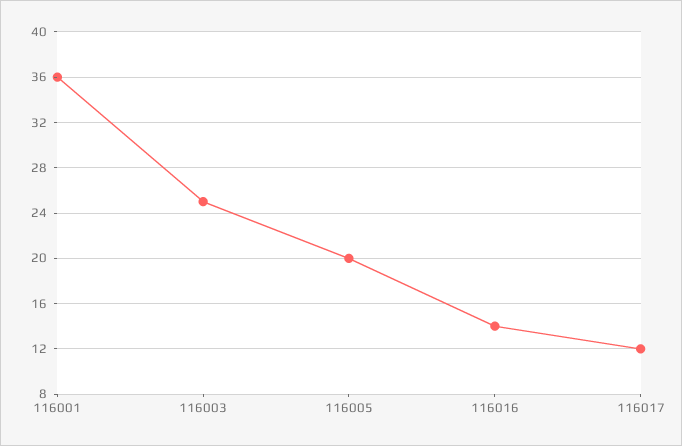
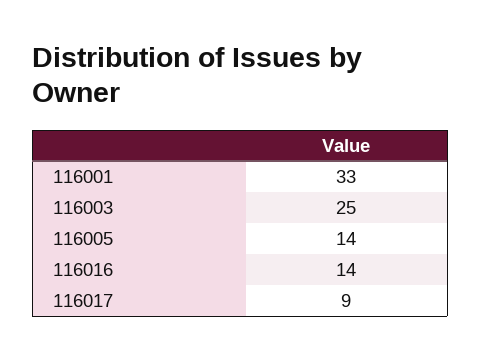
  {
-   "116001": 36,
+   "116001": 33,
    "116003": 25,
-   "116005": 20,
+   "116005": 14,
    "116016": 14,
-   "116017": 12
+   "116017": 9
  }

